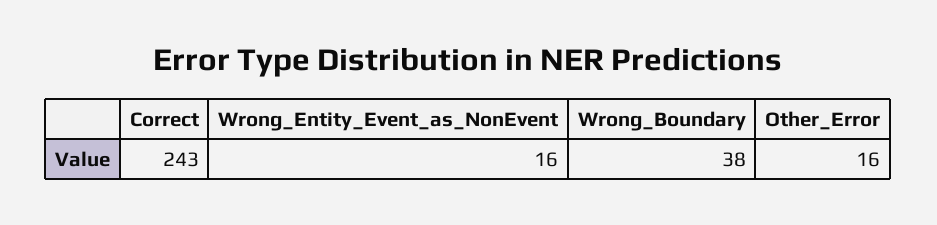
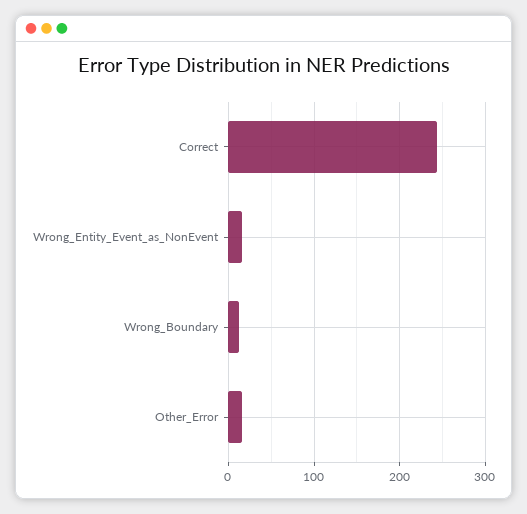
  {
    "Correct": 243,
    "Wrong_Entity_Event_as_NonEvent": 16,
-   "Wrong_Boundary": 38,
+   "Wrong_Boundary": 10,
    "Other_Error": 16
  }

